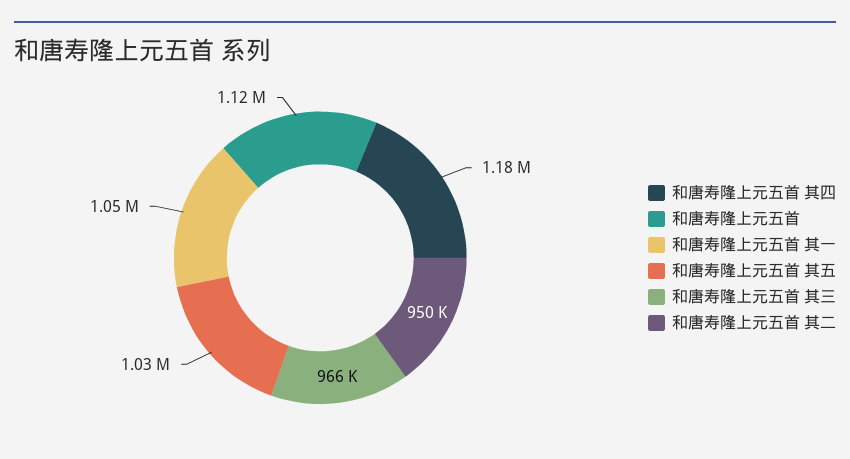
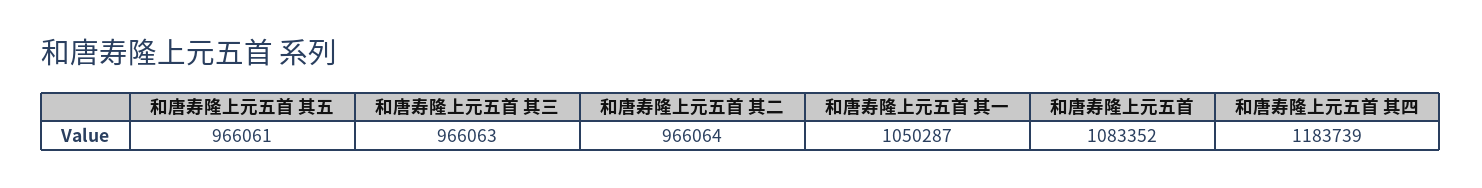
  {
    "和唐寿隆上元五首 其四": 1183739,
-   "和唐寿隆上元五首": 1120000,
+   "和唐寿隆上元五首": 1083352,
    "和唐寿隆上元五首 其一": 1050287,
-   "和唐寿隆上元五首 其五": 1030000,
+   "和唐寿隆上元五首 其五": 966061,
    "和唐寿隆上元五首 其三": 966063,
-   "和唐寿隆上元五首 其二": 950000
+   "和唐寿隆上元五首 其二": 966064
  }

